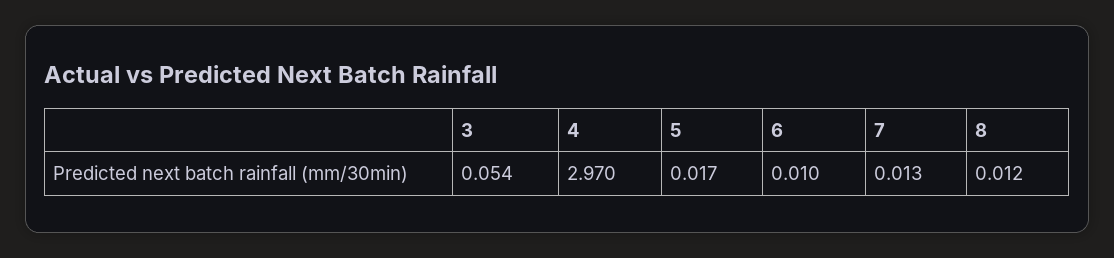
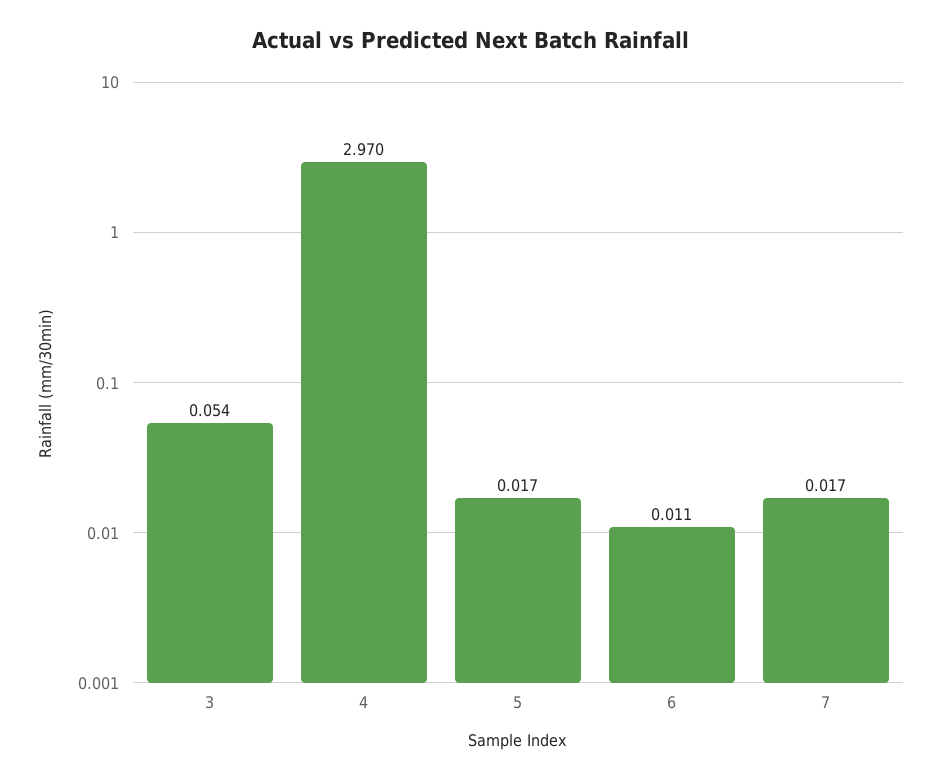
  {
    "3": 0.054,
    "4": 2.97,
    "5": 0.017,
-   "6": 0.01,
+   "6": 0.011,
-   "7": 0.013,
+   "7": 0.017
-   "8": 0.012
  }

